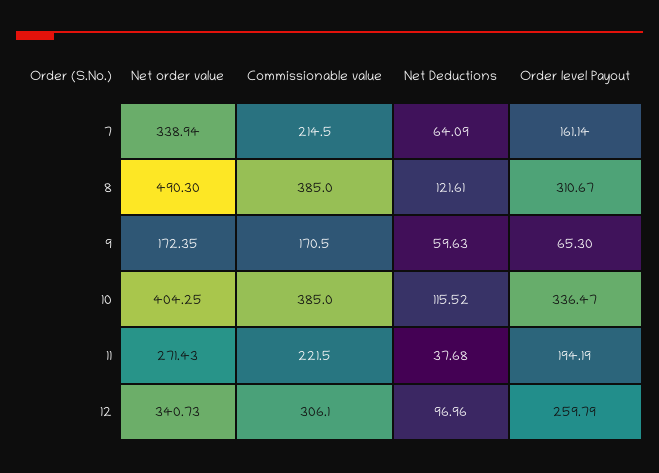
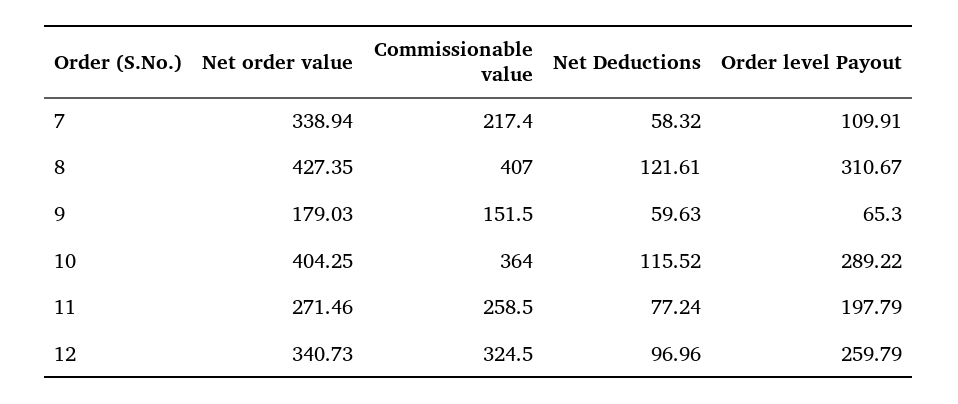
  {
    "Net order value": {
      "7": 338.94,
-     "8": 490.3,
+     "8": 427.35,
-     "9": 172.35,
+     "9": 179.03,
      "10": 404.25,
-     "11": 271.43,
+     "11": 271.46,
      "12": 340.73
    },
    "Commissionable value": {
-     "7": 214.5,
+     "7": 217.4,
-     "8": 385,
+     "8": 407,
-     "9": 170.5,
+     "9": 151.5,
-     "10": 385,
+     "10": 364,
-     "11": 221.5,
+     "11": 258.5,
-     "12": 306.1
+     "12": 324.5
    },
    "Net Deductions": {
-     "7": 64.09,
+     "7": 58.32,
      "8": 121.61,
      "9": 59.63,
      "10": 115.52,
-     "11": 37.68,
+     "11": 77.24,
      "12": 96.96
    },
    "Order level Payout": {
-     "7": 161.14,
+     "7": 109.91,
      "8": 310.67,
      "9": 65.3,
-     "10": 336.47,
+     "10": 289.22,
-     "11": 194.19,
+     "11": 197.79,
      "12": 259.79
    }
  }

